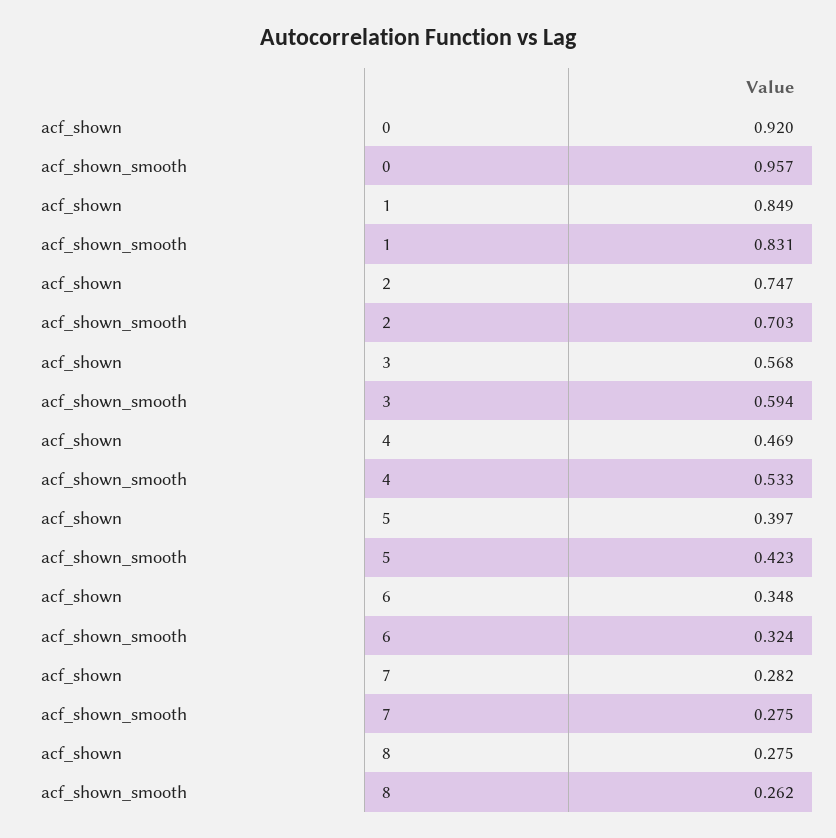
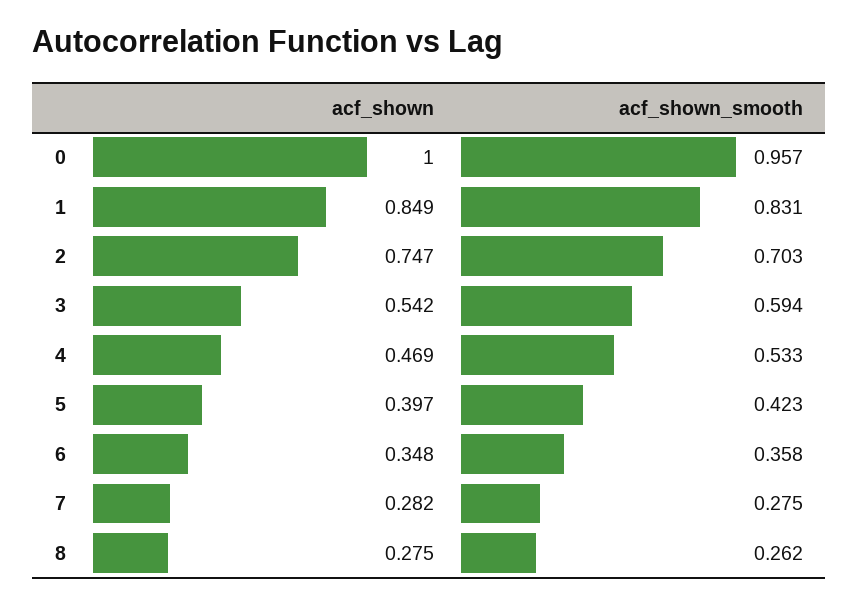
  {
    "acf_shown": {
-     "0": 0.92,
+     "0": 1,
      "1": 0.849,
      "2": 0.747,
-     "3": 0.568,
+     "3": 0.542,
      "4": 0.469,
      "5": 0.397,
      "6": 0.348,
      "7": 0.282,
      "8": 0.275
    },
    "acf_shown_smooth": {
      "0": 0.957,
      "1": 0.831,
      "2": 0.703,
      "3": 0.594,
      "4": 0.533,
      "5": 0.423,
-     "6": 0.324,
+     "6": 0.358,
      "7": 0.275,
      "8": 0.262
    }
  }

